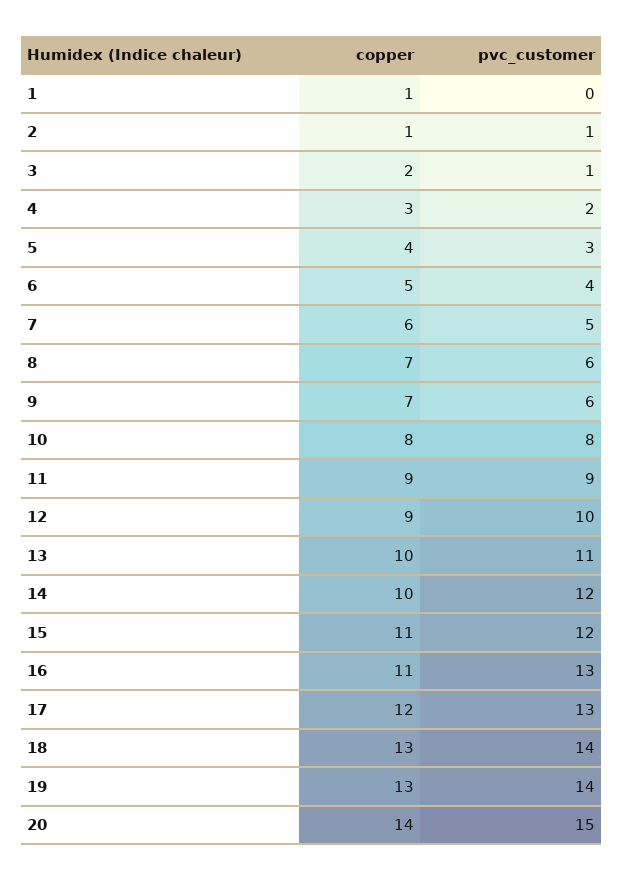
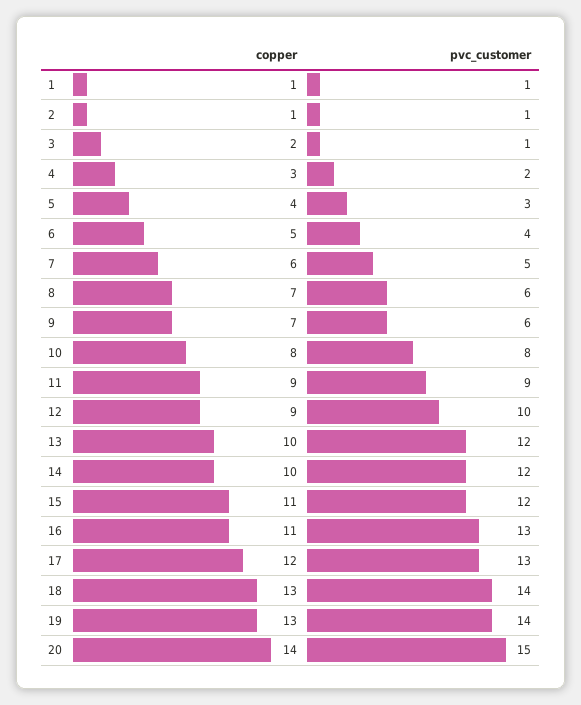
  {
    "copper": {
      "1": 1,
      "2": 1,
      "3": 2,
      "4": 3,
      "5": 4,
      "6": 5,
      "7": 6,
      "8": 7,
      "9": 7,
      "10": 8,
      "11": 9,
      "12": 9,
      "13": 10,
      "14": 10,
      "15": 11,
      "16": 11,
      "17": 12,
      "18": 13,
      "19": 13,
      "20": 14
    },
    "pvc_customer": {
-     "1": 0,
+     "1": 1,
      "2": 1,
      "3": 1,
      "4": 2,
      "5": 3,
      "6": 4,
      "7": 5,
      "8": 6,
      "9": 6,
      "10": 8,
      "11": 9,
      "12": 10,
-     "13": 11,
+     "13": 12,
      "14": 12,
      "15": 12,
      "16": 13,
      "17": 13,
      "18": 14,
      "19": 14,
      "20": 15
    }
  }

